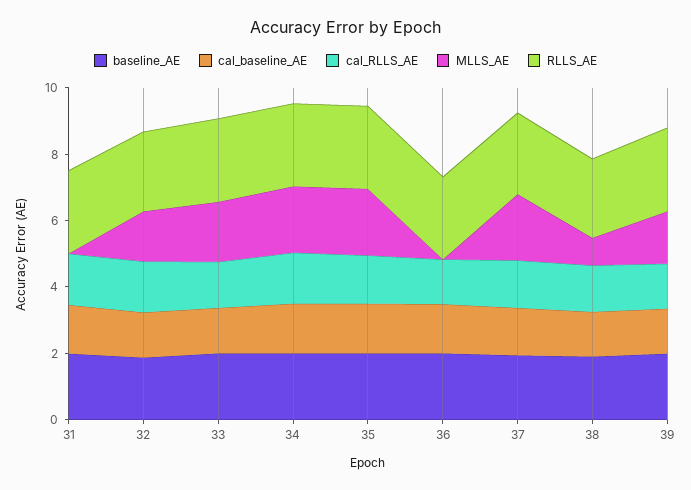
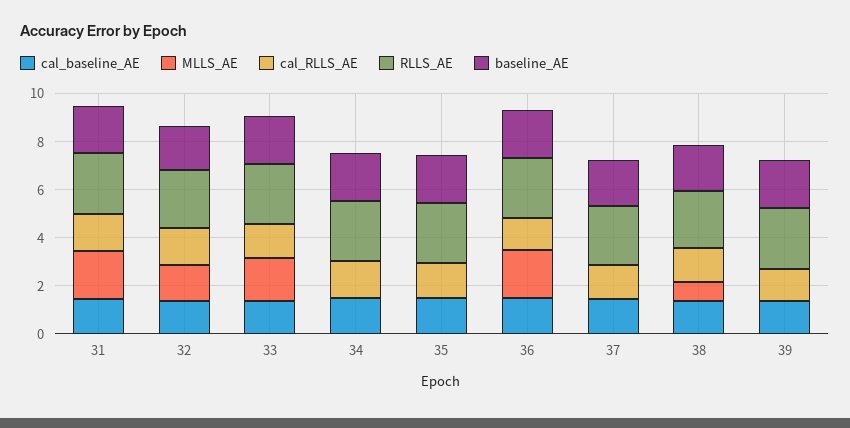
  {
    "baseline_AE": {
      "31": 2,
      "32": 2,
      "33": 2,
      "34": 2,
      "35": 2,
      "36": 2,
      "37": 2,
      "38": 2,
      "39": 2
    },
    "cal_baseline_AE": {
      "31": 1.5,
      "32": 1.5,
      "33": 1.5,
      "34": 1.5,
      "35": 1.5,
      "36": 1.5,
      "37": 1.5,
      "38": 1.5,
      "39": 1.5
    },
    "cal_RLLS_AE": {
      "31": 1.5,
      "32": 1.5,
      "33": 1.5,
      "34": 1.5,
      "35": 1.5,
      "36": 1.5,
      "37": 1.5,
      "38": 1.5,
      "39": 1.5
    },
    "MLLS_AE": {
-     "31": 0,
+     "31": 2,
      "32": 1.5,
      "33": 2,
-     "34": 2,
+     "34": 0,
-     "35": 2,
+     "35": 0,
-     "36": 0,
+     "36": 2,
-     "37": 2,
+     "37": 0,
      "38": 1,
-     "39": 1.5
+     "39": 0
    },
    "RLLS_AE": {
      "31": 2.5,
      "32": 2.5,
      "33": 2.5,
      "34": 2.5,
      "35": 2.5,
      "36": 2.5,
      "37": 2.5,
      "38": 2.5,
      "39": 2.5
    }
  }

